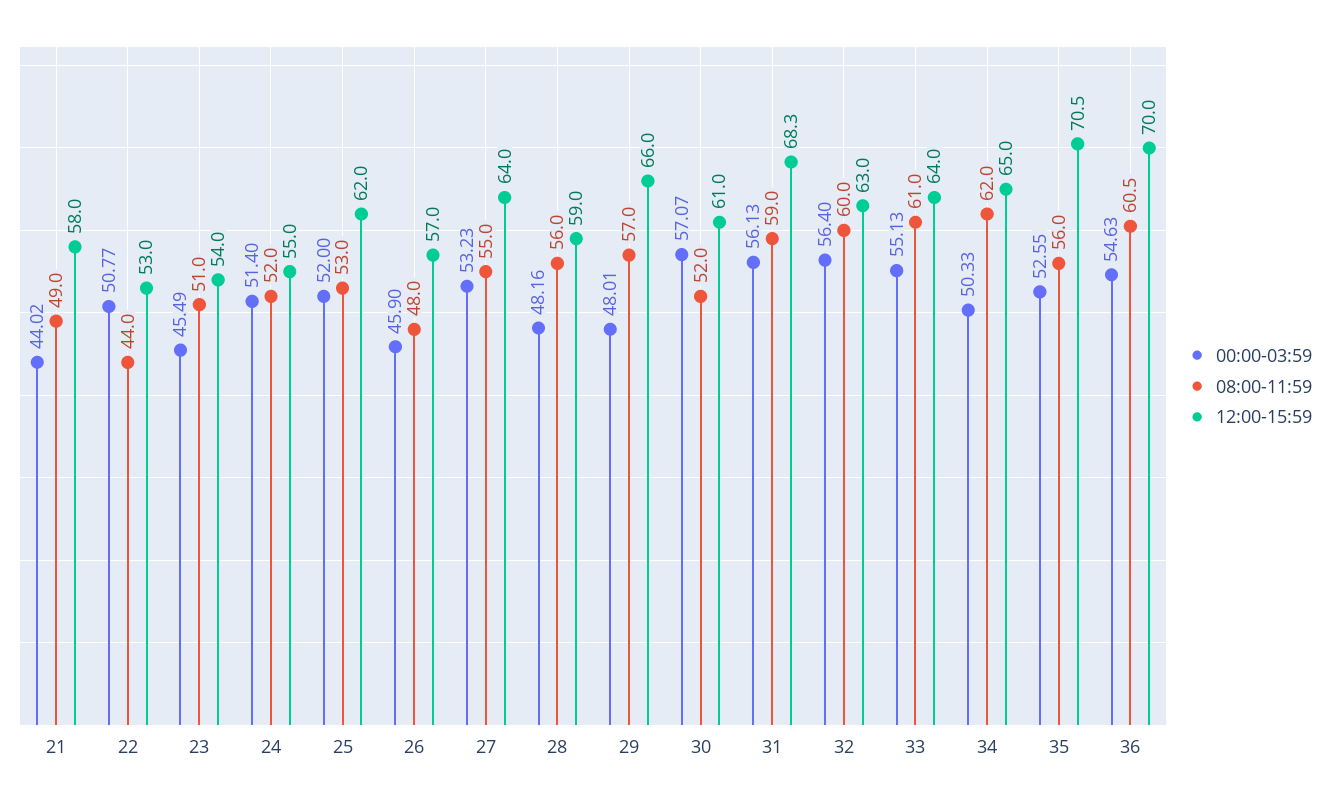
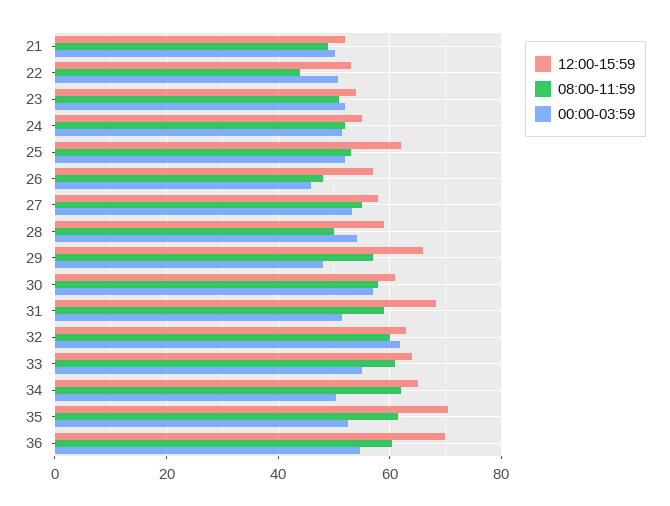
  {
    "00:00-03:59": {
-     "21": 44.02,
+     "21": 50,
      "22": 50.77,
-     "23": 45.49,
+     "23": 52,
      "24": 51.4,
      "25": 52,
      "26": 45.9,
      "27": 53.23,
-     "28": 48.16,
+     "28": 54,
      "29": 48.01,
      "30": 57.07,
-     "31": 56.13,
+     "31": 52,
-     "32": 56.4,
+     "32": 62,
      "33": 55.13,
      "34": 50.33,
      "35": 52.55,
      "36": 54.63
    },
    "08:00-11:59": {
      "21": 49,
      "22": 44,
      "23": 51,
      "24": 52,
      "25": 53,
      "26": 48,
      "27": 55,
-     "28": 56,
+     "28": 50,
      "29": 57,
-     "30": 52,
+     "30": 58,
      "31": 59,
      "32": 60,
      "33": 61,
      "34": 62,
-     "35": 56,
+     "35": 62,
      "36": 60.5
    },
    "12:00-15:59": {
-     "21": 58,
+     "21": 52,
      "22": 53,
      "23": 54,
      "24": 55,
      "25": 62,
      "26": 57,
-     "27": 64,
+     "27": 58,
      "28": 59,
      "29": 66,
      "30": 61,
      "31": 68.3,
      "32": 63,
      "33": 64,
      "34": 65,
      "35": 70.5,
      "36": 70
    }
  }

